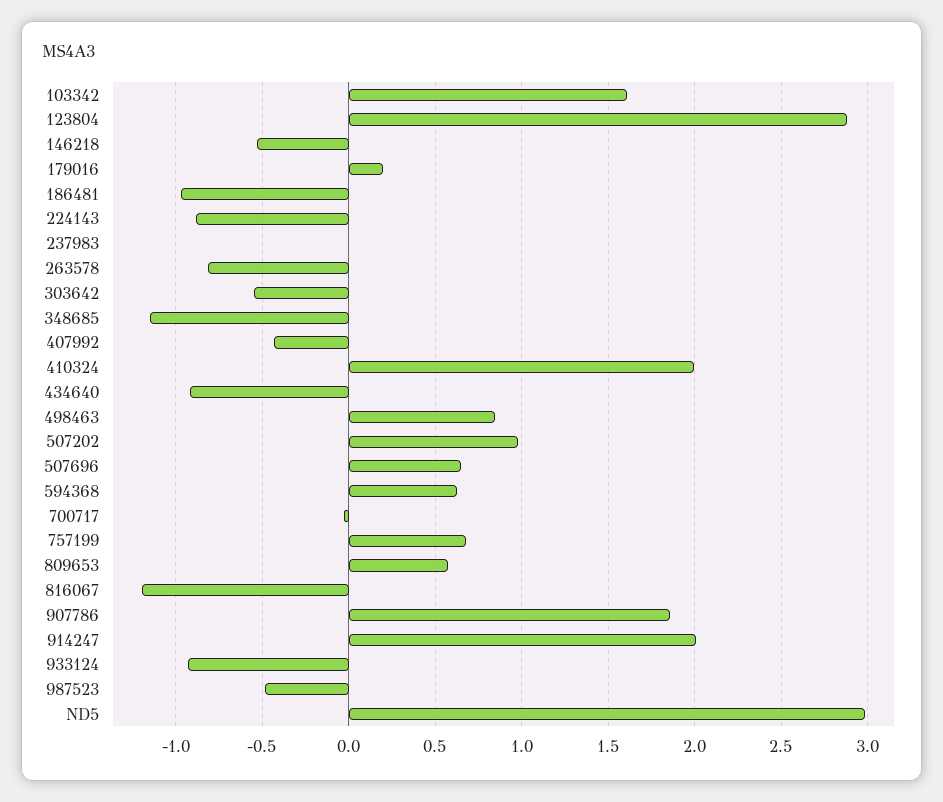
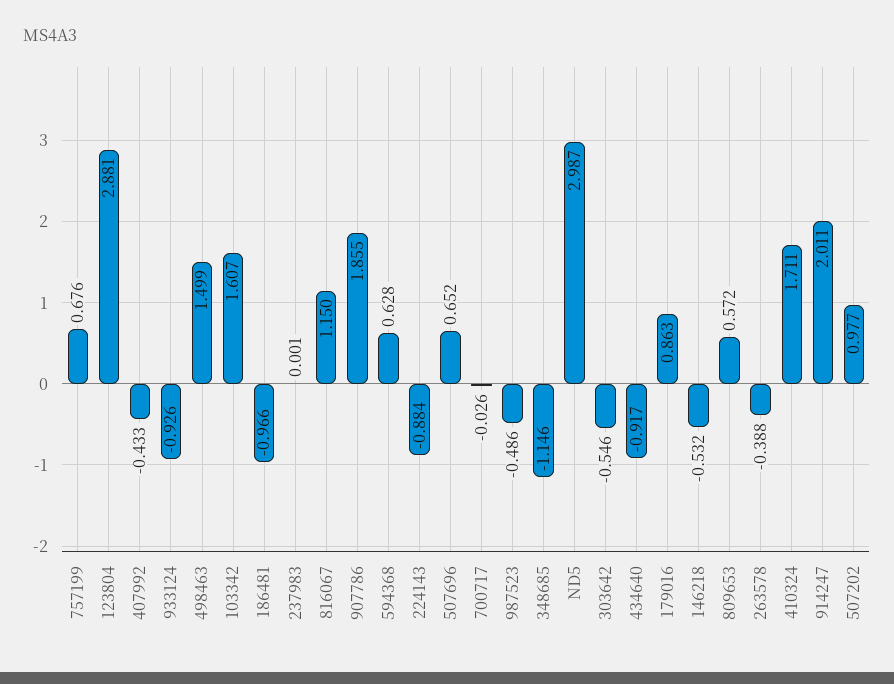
  {
    "103342": 1.607,
    "123804": 2.881,
    "146218": -0.532,
-   "179016": 0.2,
+   "179016": 0.863,
    "186481": -0.966,
    "224143": -0.884,
    "237983": 0.001,
-   "263578": -0.8,
+   "263578": -0.388,
    "303642": -0.546,
    "348685": -1.146,
    "407992": -0.433,
-   "410324": 2,
+   "410324": 1.711,
    "434640": -0.917,
-   "498463": 0.85,
+   "498463": 1.499,
    "507202": 0.977,
    "507696": 0.652,
    "594368": 0.628,
    "700717": -0.026,
    "757199": 0.676,
    "809653": 0.572,
-   "816067": -1.2,
+   "816067": 1.15,
    "907786": 1.855,
    "914247": 2.011,
    "933124": -0.926,
    "987523": -0.486,
    "ND5": 2.987
  }

